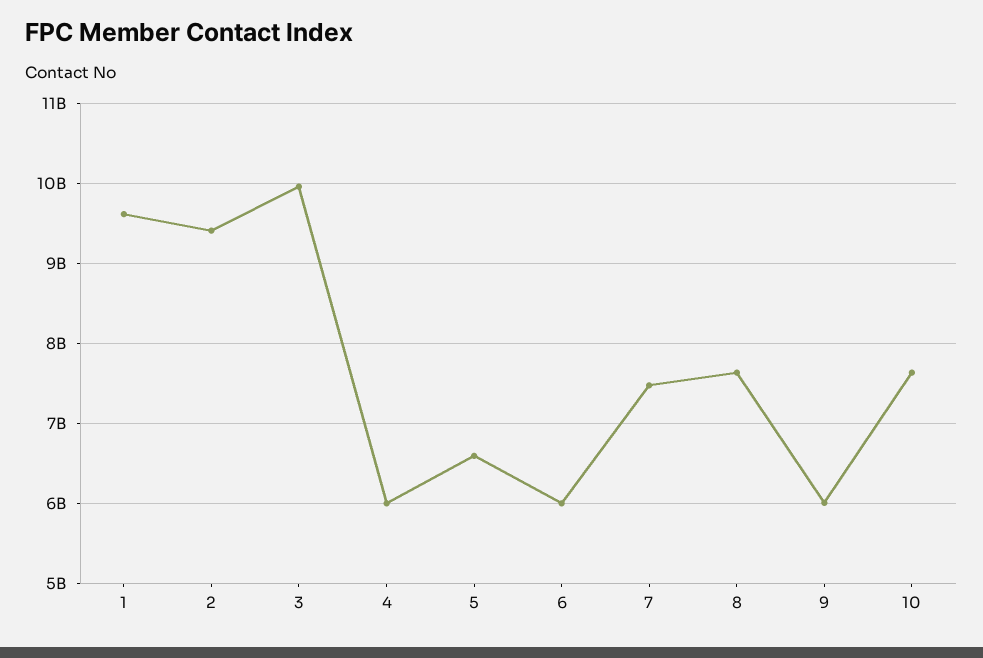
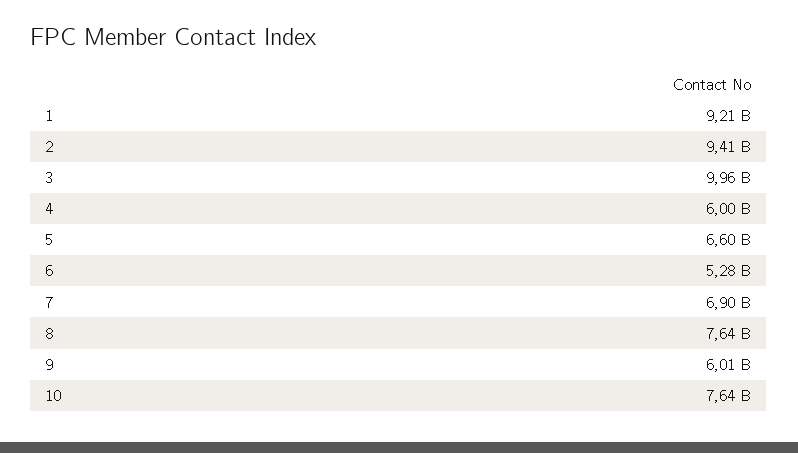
  {
-   "1": 9600000000,
+   "1": 9210000000,
    "2": 9410000000,
    "3": 9960000000,
    "4": 6000000000,
    "5": 6600000000,
-   "6": 6000000000,
+   "6": 5280000000,
-   "7": 7500000000,
+   "7": 6900000000,
    "8": 7640000000,
    "9": 6010000000,
    "10": 7640000000
  }

